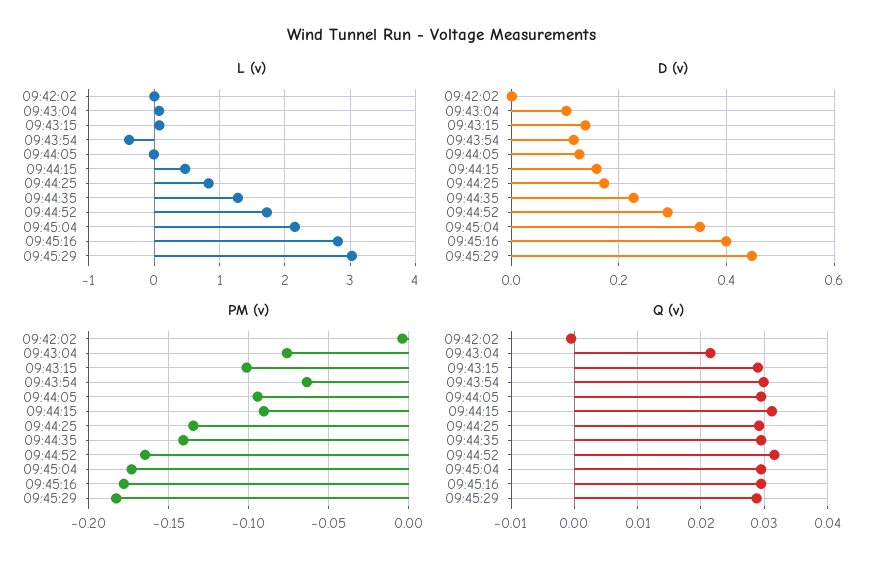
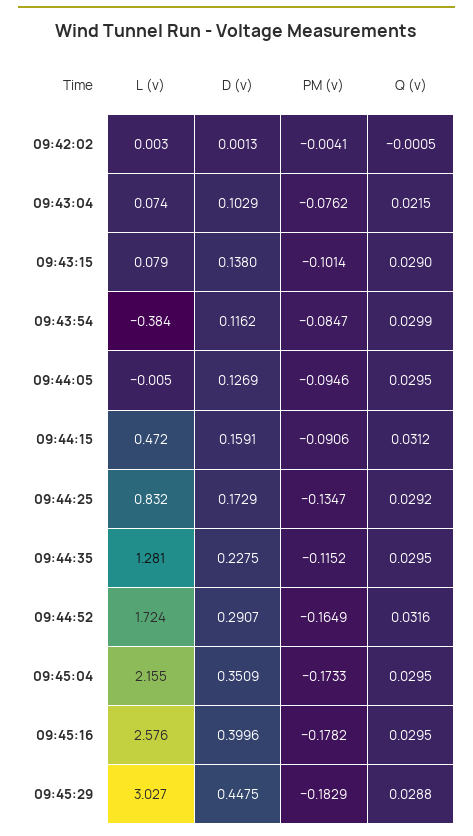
  {
    "L (v)": {
      "09:42:02": 0.003,
      "09:43:04": 0.074,
      "09:43:15": 0.079,
      "09:43:54": -0.384,
      "09:44:05": -0.005,
      "09:44:15": 0.472,
      "09:44:25": 0.832,
      "09:44:35": 1.281,
      "09:44:52": 1.724,
      "09:45:04": 2.155,
-     "09:45:16": 2.8,
+     "09:45:16": 2.576,
      "09:45:29": 3.027
    },
    "D (v)": {
      "09:42:02": 0.0013,
      "09:43:04": 0.1029,
      "09:43:15": 0.138,
      "09:43:54": 0.1162,
      "09:44:05": 0.1269,
      "09:44:15": 0.1591,
      "09:44:25": 0.1729,
      "09:44:35": 0.2275,
      "09:44:52": 0.2907,
      "09:45:04": 0.3509,
      "09:45:16": 0.3996,
      "09:45:29": 0.4475
    },
    "PM (v)": {
      "09:42:02": -0.0041,
      "09:43:04": -0.0762,
      "09:43:15": -0.1014,
-     "09:43:54": -0.065,
+     "09:43:54": -0.0847,
      "09:44:05": -0.0946,
      "09:44:15": -0.0906,
      "09:44:25": -0.1347,
-     "09:44:35": -0.14,
+     "09:44:35": -0.1152,
      "09:44:52": -0.1649,
      "09:45:04": -0.1733,
      "09:45:16": -0.1782,
      "09:45:29": -0.1829
    },
    "Q (v)": {
      "09:42:02": -0.0005,
      "09:43:04": 0.0215,
      "09:43:15": 0.029,
      "09:43:54": 0.0299,
      "09:44:05": 0.0295,
      "09:44:15": 0.0312,
      "09:44:25": 0.0292,
      "09:44:35": 0.0295,
      "09:44:52": 0.0316,
      "09:45:04": 0.0295,
      "09:45:16": 0.0295,
      "09:45:29": 0.0288
    }
  }

